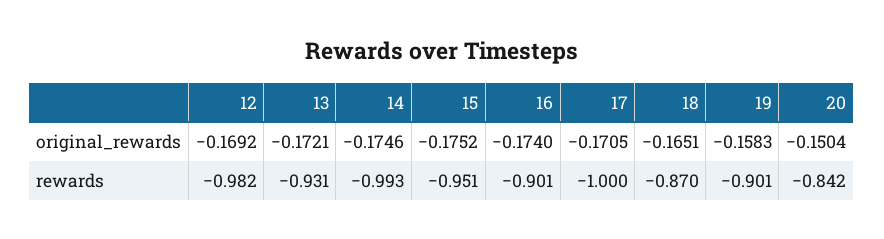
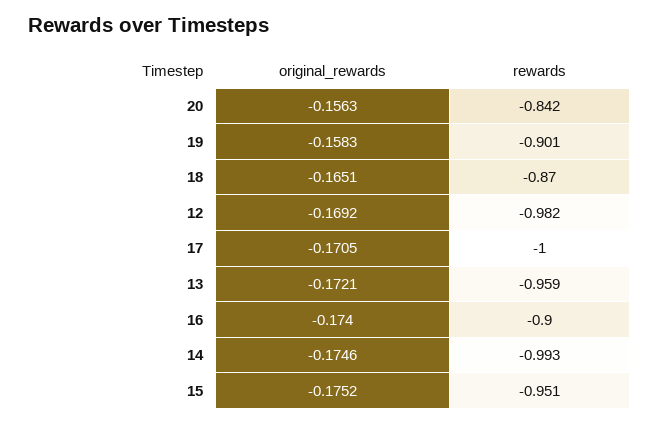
  {
    "12": {
      "original_rewards": -0.1692,
      "rewards": -0.982
    },
    "13": {
      "original_rewards": -0.1721,
-     "rewards": -0.931
+     "rewards": -0.959
    },
    "14": {
      "original_rewards": -0.1746,
      "rewards": -0.993
    },
    "15": {
      "original_rewards": -0.1752,
      "rewards": -0.951
    },
    "16": {
      "original_rewards": -0.174,
-     "rewards": -0.901
+     "rewards": -0.9
    },
    "17": {
      "original_rewards": -0.1705,
      "rewards": -1
    },
    "18": {
      "original_rewards": -0.1651,
      "rewards": -0.87
    },
    "19": {
      "original_rewards": -0.1583,
      "rewards": -0.901
    },
    "20": {
-     "original_rewards": -0.1504,
+     "original_rewards": -0.1563,
      "rewards": -0.842
    }
  }

